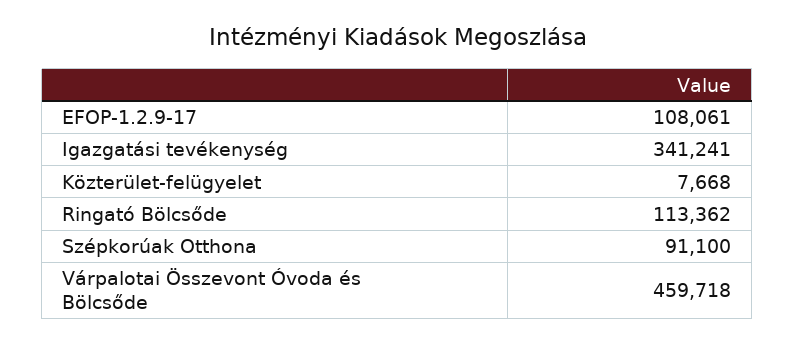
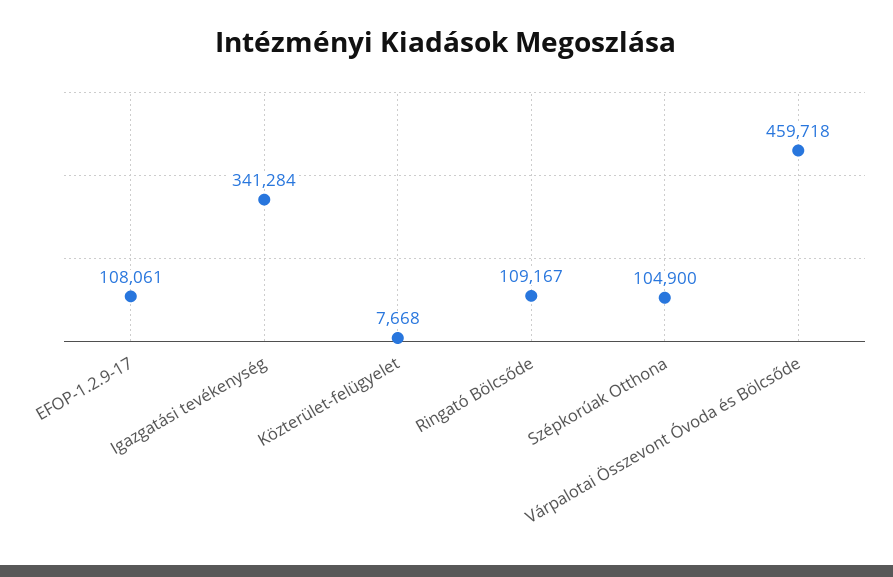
  {
    "EFOP-1.2.9-17": 108061,
-   "Igazgatási tevékenység": 341241,
+   "Igazgatási tevékenység": 341284,
    "Közterület-felügyelet": 7668,
-   "Ringató Bölcsőde": 113362,
+   "Ringató Bölcsőde": 109167,
-   "Szépkorúak Otthona": 91100,
+   "Szépkorúak Otthona": 104900,
    "Várpalotai Összevont Óvoda és Bölcsőde": 459718
  }

